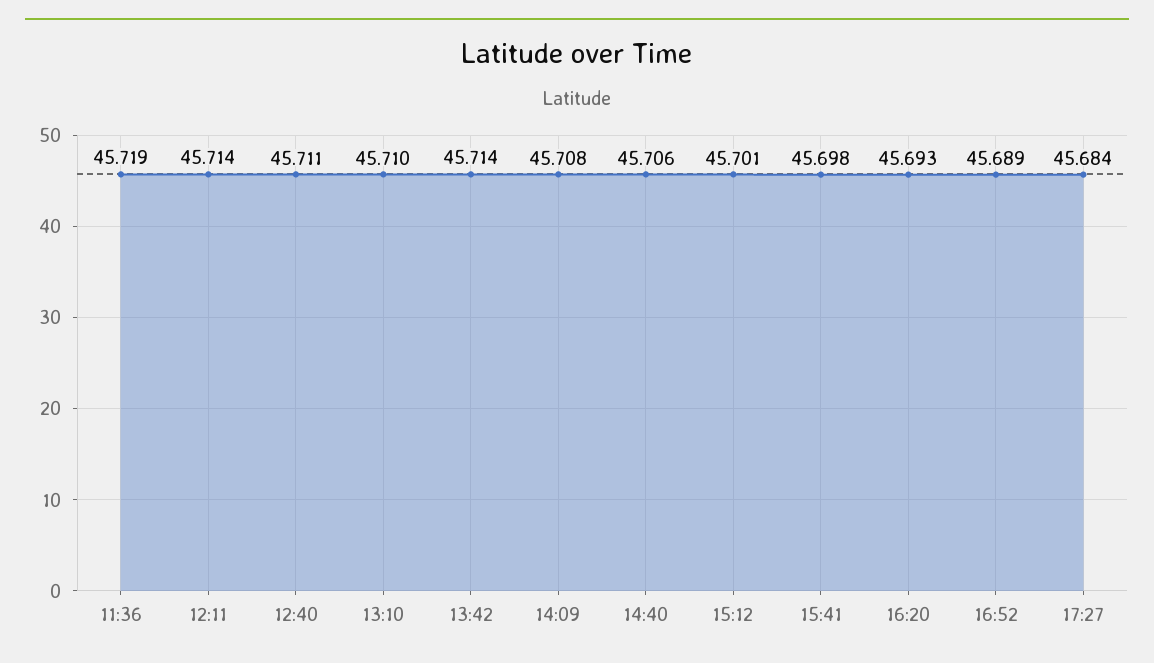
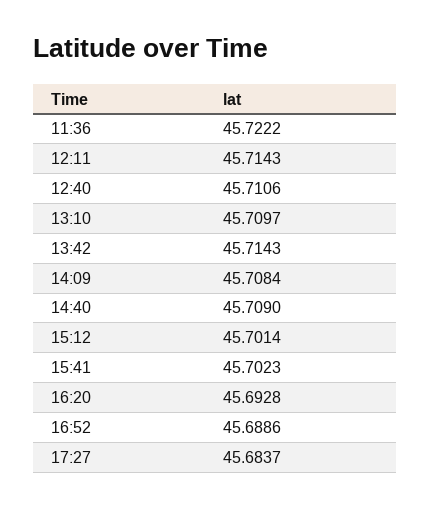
  {
-   "11:36": 45.719,
+   "11:36": 45.7222,
    "12:11": 45.7143,
    "12:40": 45.7106,
    "13:10": 45.7097,
    "13:42": 45.7143,
    "14:09": 45.7084,
-   "14:40": 45.706,
+   "14:40": 45.709,
    "15:12": 45.7014,
-   "15:41": 45.698,
+   "15:41": 45.7023,
    "16:20": 45.6928,
    "16:52": 45.6886,
    "17:27": 45.6837
  }

